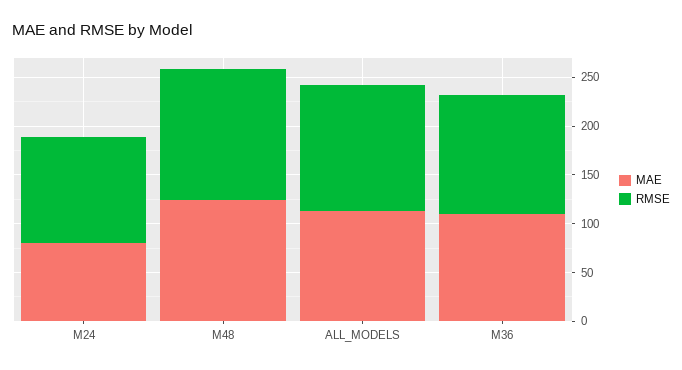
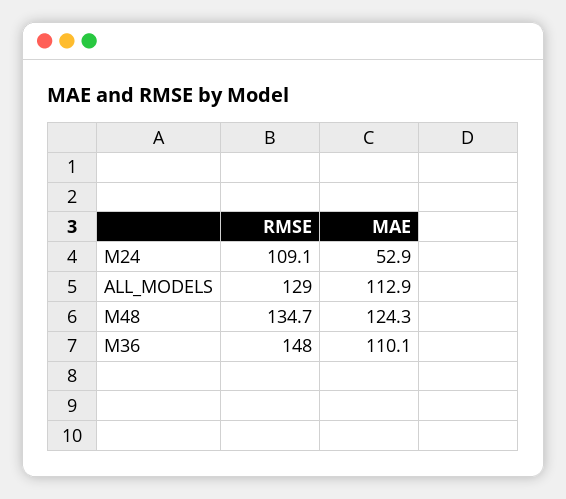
  {
    "MAE": {
-     "M24": 80,
+     "M24": 52.9,
      "M48": 124.3,
      "ALL_MODELS": 112.9,
      "M36": 110.1
    },
    "RMSE": {
      "M24": 109.1,
      "M48": 134.7,
      "ALL_MODELS": 129,
-     "M36": 120
+     "M36": 148
    }
  }

